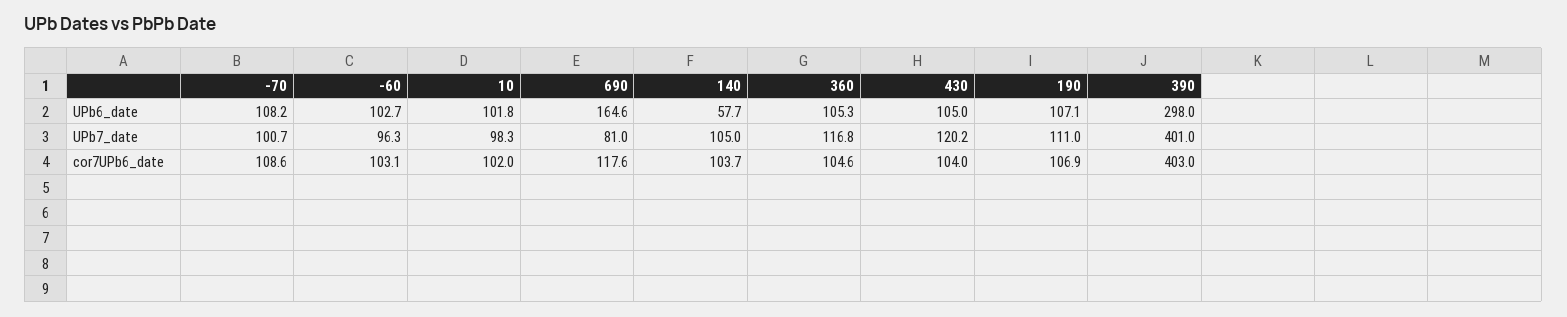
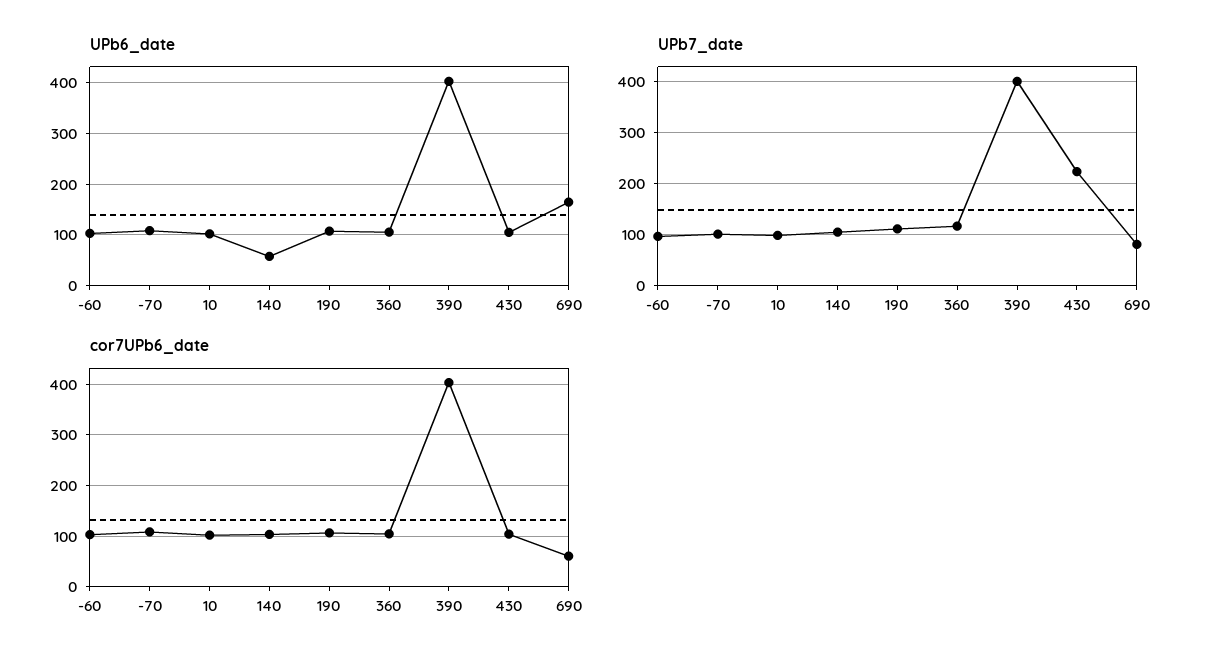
  {
    "UPb6_date": {
      "-70": 108.2,
      "-60": 102.7,
      "10": 101.8,
      "690": 164.6,
      "140": 57.7,
      "360": 105.3,
      "430": 105,
      "190": 107.1,
-     "390": 298
+     "390": 400
    },
    "UPb7_date": {
      "-70": 100.7,
      "-60": 96.3,
      "10": 98.3,
      "690": 81,
      "140": 105,
      "360": 116.8,
-     "430": 120.2,
+     "430": 220,
      "190": 111,
      "390": 401
    },
    "cor7UPb6_date": {
      "-70": 108.6,
      "-60": 103.1,
      "10": 102,
-     "690": 117.6,
+     "690": 60,
      "140": 103.7,
      "360": 104.6,
      "430": 104,
      "190": 106.9,
      "390": 403
    }
  }

